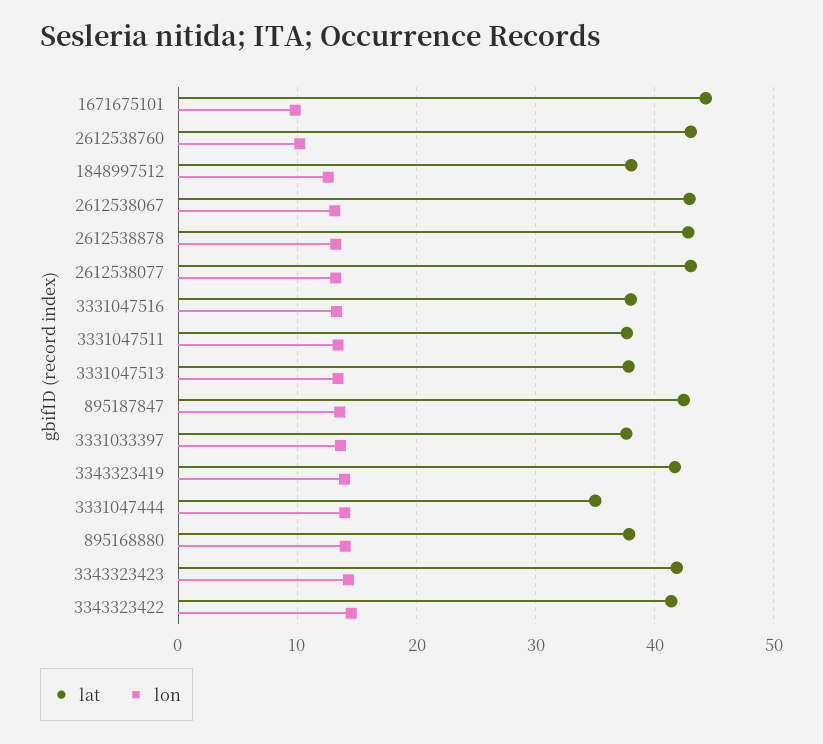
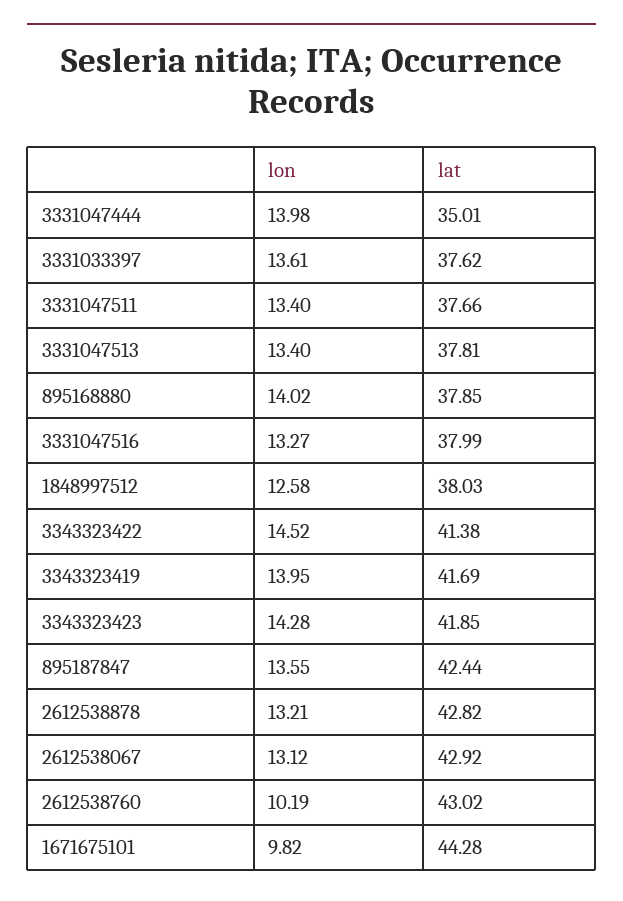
  {
    "lat": {
      "1671675101": 44.28,
      "2612538760": 43.02,
      "1848997512": 38.03,
      "2612538067": 42.92,
      "2612538878": 42.82,
-     "2612538077": 43,
      "3331047516": 37.99,
      "3331047511": 37.66,
      "3331047513": 37.81,
      "895187847": 42.44,
      "3331033397": 37.62,
      "3343323419": 41.69,
      "3331047444": 35.01,
      "895168880": 37.85,
      "3343323423": 41.85,
      "3343323422": 41.38
    },
    "lon": {
      "1671675101": 9.82,
      "2612538760": 10.19,
      "1848997512": 12.58,
      "2612538067": 13.12,
      "2612538878": 13.21,
-     "2612538077": 13,
      "3331047516": 13.27,
      "3331047511": 13.4,
      "3331047513": 13.4,
      "895187847": 13.55,
      "3331033397": 13.61,
      "3343323419": 13.95,
      "3331047444": 13.98,
      "895168880": 14.02,
      "3343323423": 14.28,
      "3343323422": 14.52
    }
  }

